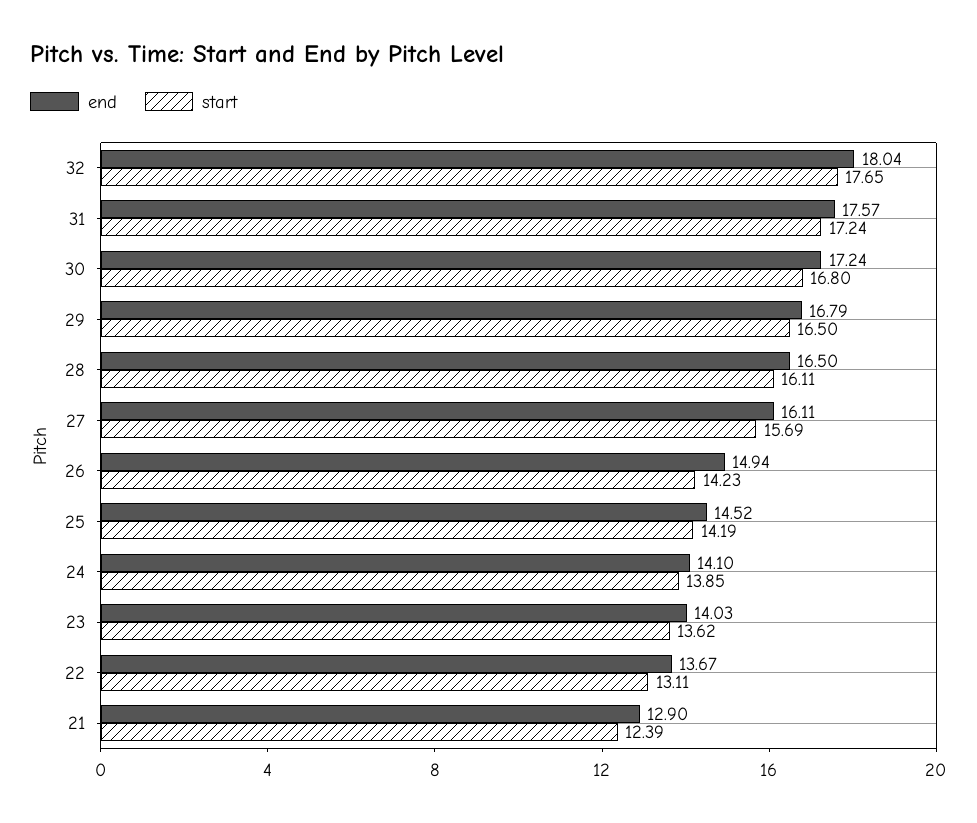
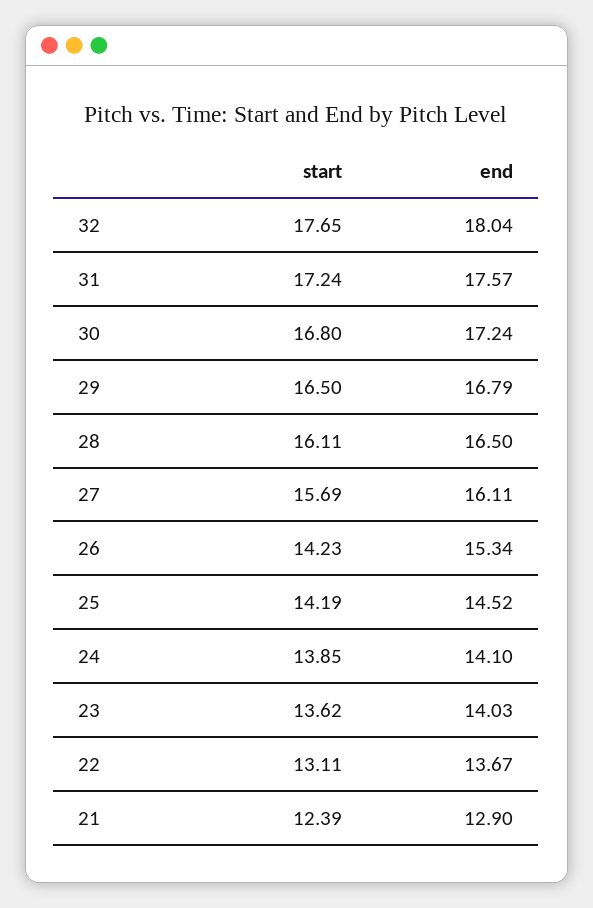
  {
    "end": {
      "32": 18.04,
      "31": 17.57,
      "30": 17.24,
      "29": 16.79,
      "28": 16.5,
      "27": 16.11,
-     "26": 14.94,
+     "26": 15.34,
      "25": 14.52,
      "24": 14.1,
      "23": 14.03,
      "22": 13.67,
      "21": 12.9
    },
    "start": {
      "32": 17.65,
      "31": 17.24,
      "30": 16.8,
      "29": 16.5,
      "28": 16.11,
      "27": 15.69,
      "26": 14.23,
      "25": 14.19,
      "24": 13.85,
      "23": 13.62,
      "22": 13.11,
      "21": 12.39
    }
  }

